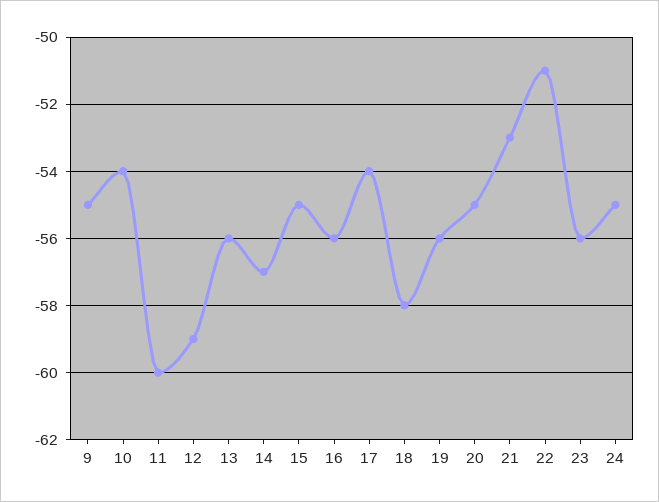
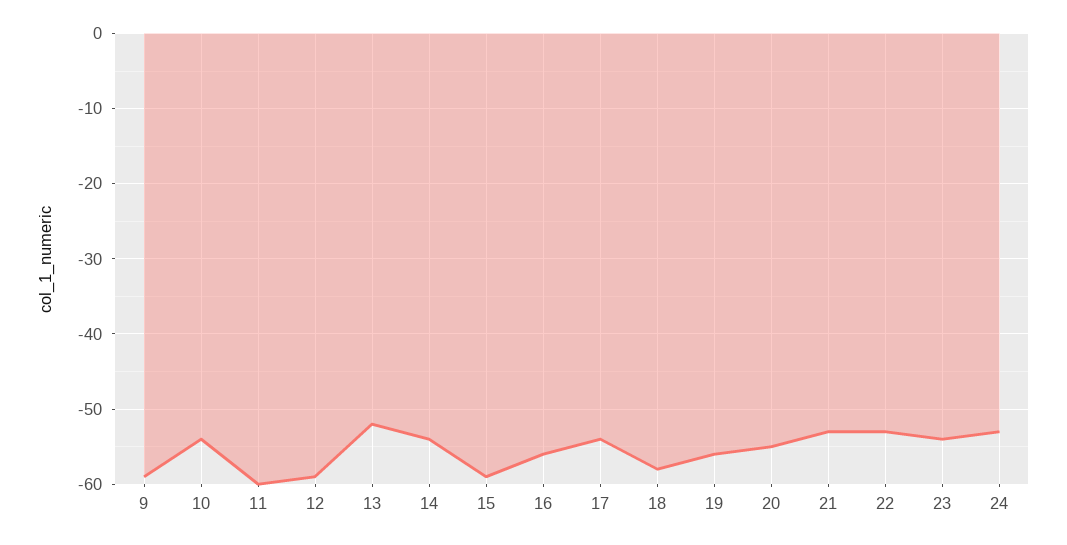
  {
-   "9": -55,
+   "9": -59,
    "10": -54,
    "11": -60,
    "12": -59,
-   "13": -56,
+   "13": -52,
-   "14": -57,
+   "14": -54,
-   "15": -55,
+   "15": -59,
    "16": -56,
    "17": -54,
    "18": -58,
    "19": -56,
    "20": -55,
    "21": -53,
-   "22": -51,
+   "22": -53,
-   "23": -56,
+   "23": -54,
-   "24": -55
+   "24": -53
  }

